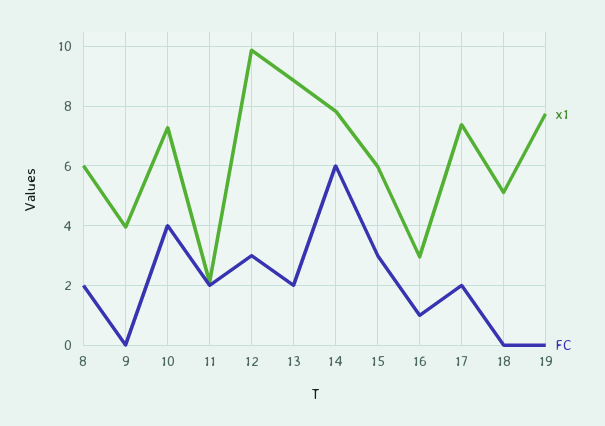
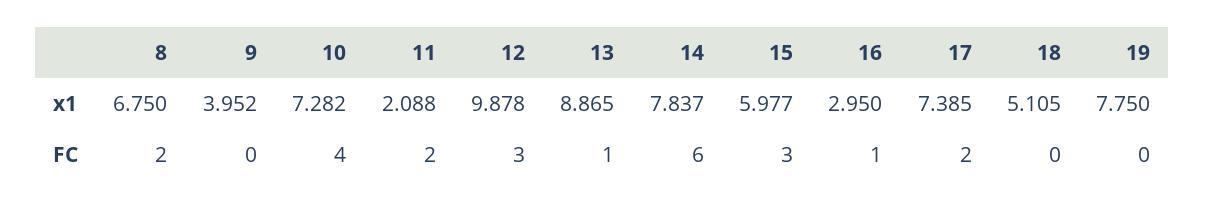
  {
    "x1": {
-     "8": 6,
+     "8": 6.75,
      "9": 3.952,
      "10": 7.282,
      "11": 2.088,
      "12": 9.878,
      "13": 8.865,
      "14": 7.837,
      "15": 5.977,
      "16": 2.95,
      "17": 7.385,
      "18": 5.105,
      "19": 7.75
    },
    "FC": {
      "8": 2,
      "9": 0,
      "10": 4,
      "11": 2,
      "12": 3,
-     "13": 2,
+     "13": 1,
      "14": 6,
      "15": 3,
      "16": 1,
      "17": 2,
      "18": 0,
      "19": 0
    }
  }

